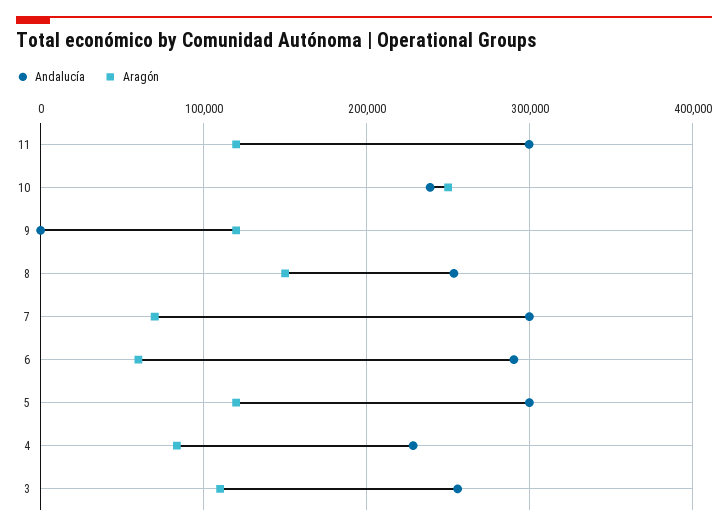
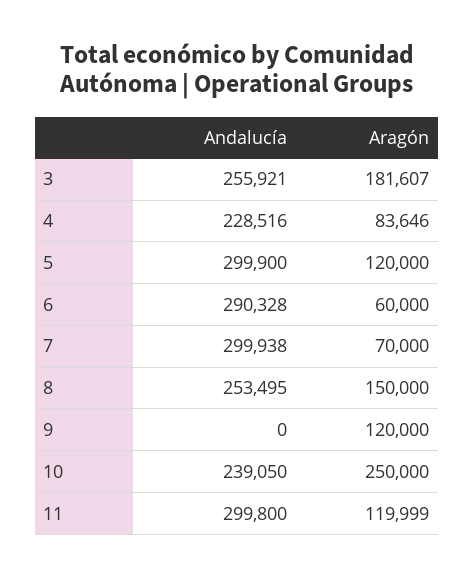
  {
    "Andalucía": {
      "11": 299800,
      "10": 239050,
      "9": 0,
      "8": 253495,
      "7": 299938,
      "6": 290328,
      "5": 299900,
      "4": 228516,
      "3": 255921
    },
    "Aragón": {
      "11": 119999,
      "10": 250000,
      "9": 120000,
      "8": 150000,
      "7": 70000,
      "6": 60000,
      "5": 120000,
      "4": 83646,
-     "3": 110000
+     "3": 181607
    }
  }

